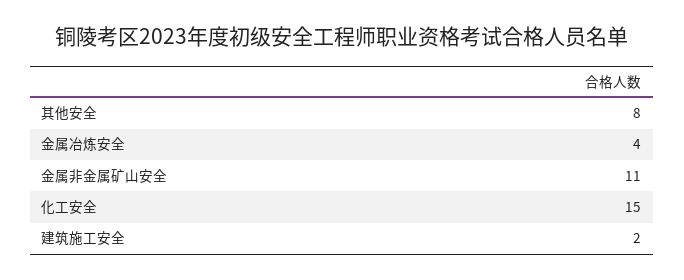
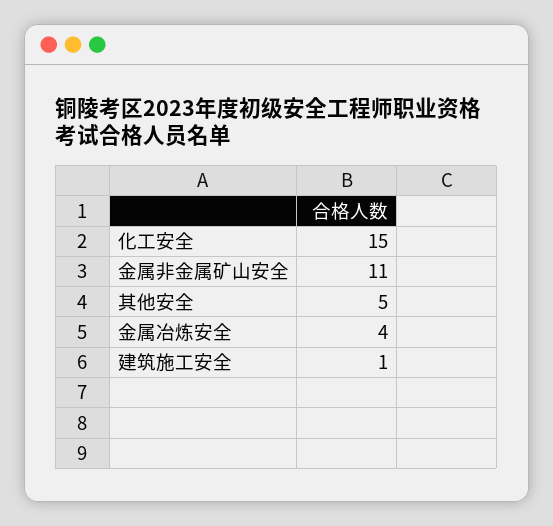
  {
-   "其他安全": 8,
+   "其他安全": 5,
    "金属冶炼安全": 4,
    "金属非金属矿山安全": 11,
    "化工安全": 15,
-   "建筑施工安全": 2
+   "建筑施工安全": 1
  }

